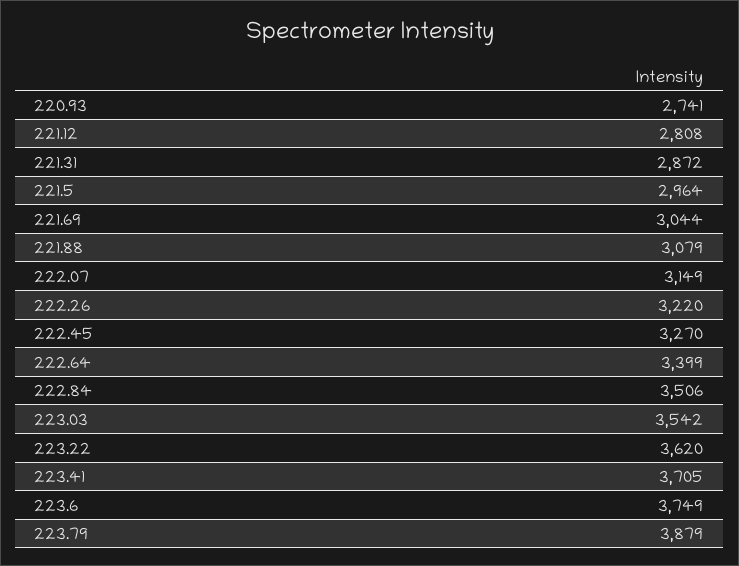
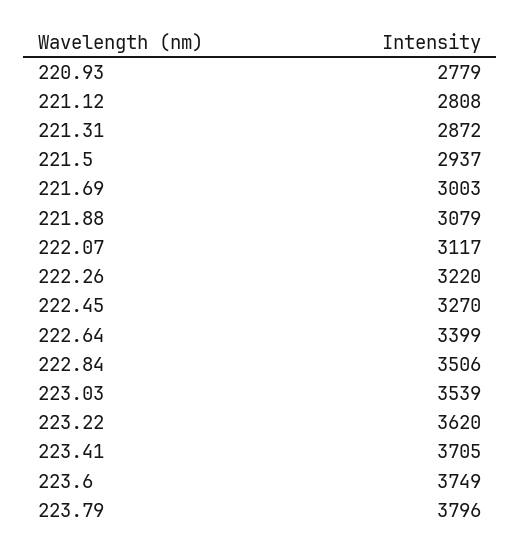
  {
-   "220.93": 2741,
+   "220.93": 2779,
    "221.12": 2808,
    "221.31": 2872,
-   "221.5": 2964,
+   "221.5": 2937,
-   "221.69": 3044,
+   "221.69": 3003,
    "221.88": 3079,
-   "222.07": 3149,
+   "222.07": 3117,
    "222.26": 3220,
    "222.45": 3270,
    "222.64": 3399,
    "222.84": 3506,
-   "223.03": 3542,
+   "223.03": 3539,
    "223.22": 3620,
    "223.41": 3705,
    "223.6": 3749,
-   "223.79": 3879
+   "223.79": 3796
  }

